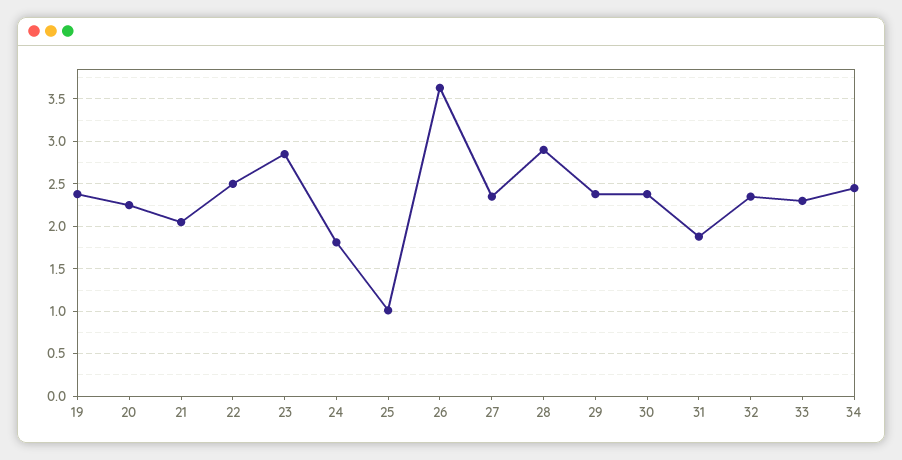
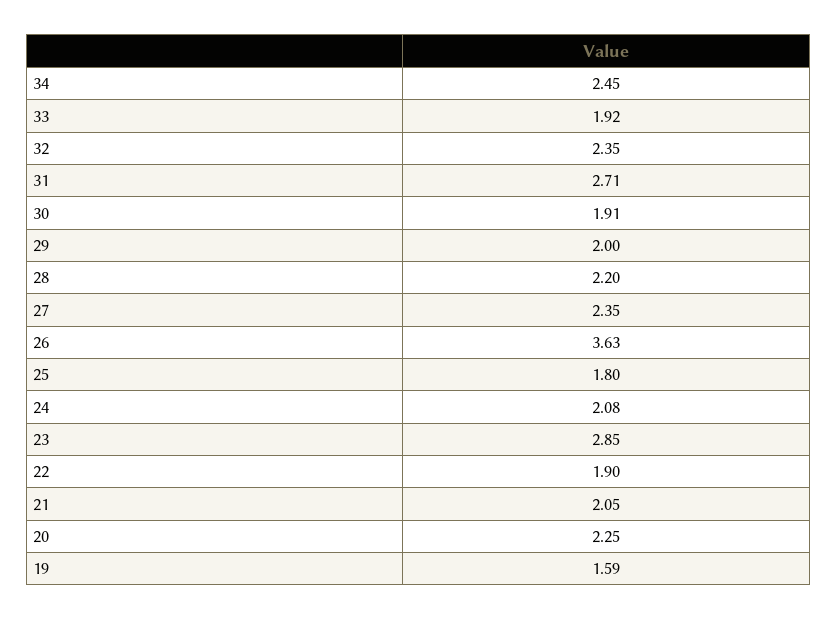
  {
-   "19": 2.4,
+   "19": 1.59,
    "20": 2.25,
    "21": 2.05,
-   "22": 2.5,
+   "22": 1.9,
    "23": 2.85,
-   "24": 1.8,
+   "24": 2.08,
-   "25": 1,
+   "25": 1.8,
    "26": 3.63,
    "27": 2.35,
-   "28": 2.9,
+   "28": 2.2,
-   "29": 2.4,
+   "29": 2,
-   "30": 2.4,
+   "30": 1.91,
-   "31": 1.9,
+   "31": 2.71,
    "32": 2.35,
-   "33": 2.3,
+   "33": 1.92,
    "34": 2.45
  }

